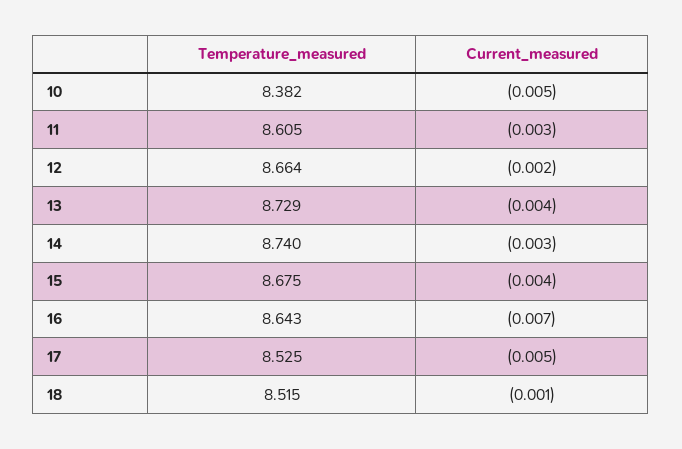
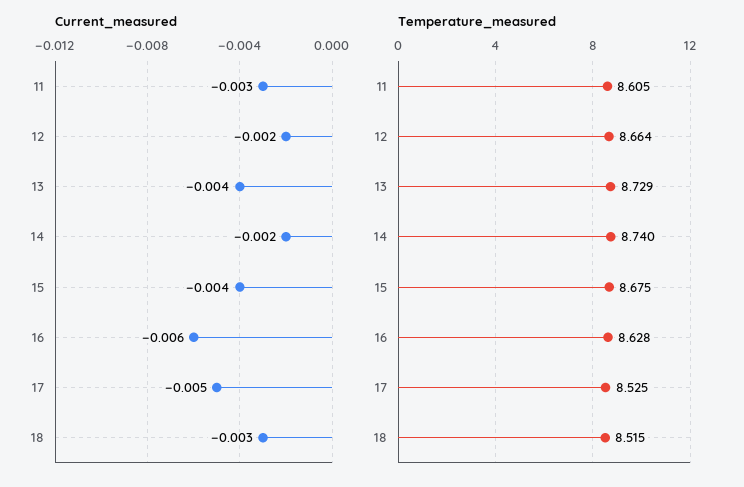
  {
    "Temperature_measured": {
-     "10": 8.382,
      "11": 8.605,
      "12": 8.664,
      "13": 8.729,
      "14": 8.74,
      "15": 8.675,
-     "16": 8.643,
+     "16": 8.628,
      "17": 8.525,
      "18": 8.515
    },
    "Current_measured": {
-     "10": -0.005,
      "11": -0.003,
      "12": -0.002,
      "13": -0.004,
-     "14": -0.003,
+     "14": -0.002,
      "15": -0.004,
-     "16": -0.007,
+     "16": -0.006,
      "17": -0.005,
-     "18": -0.001
+     "18": -0.003
    }
  }

